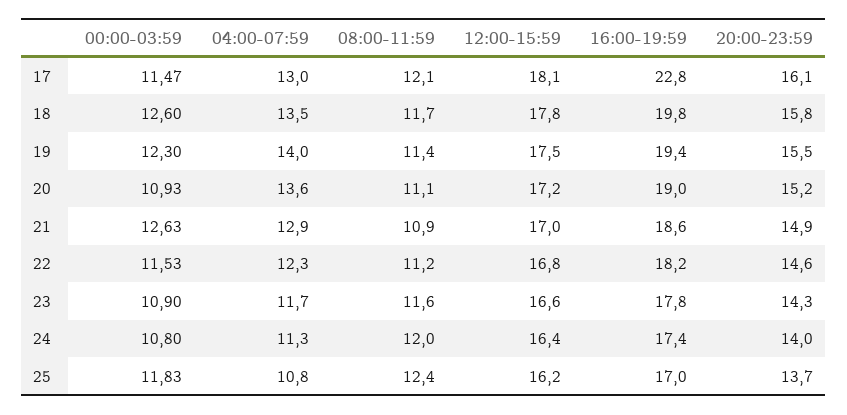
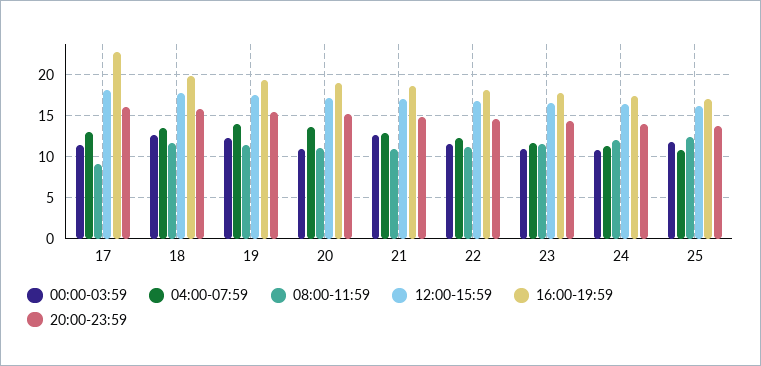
  {
    "00:00-03:59": {
      "17": 11.47,
      "18": 12.6,
      "19": 12.3,
      "20": 10.93,
      "21": 12.63,
      "22": 11.53,
      "23": 10.9,
      "24": 10.8,
      "25": 11.83
    },
    "04:00-07:59": {
      "17": 13,
      "18": 13.5,
      "19": 14,
      "20": 13.6,
      "21": 12.9,
      "22": 12.3,
      "23": 11.7,
      "24": 11.3,
      "25": 10.8
    },
    "08:00-11:59": {
-     "17": 12.1,
+     "17": 9,
      "18": 11.7,
      "19": 11.4,
      "20": 11.1,
      "21": 10.9,
      "22": 11.2,
      "23": 11.6,
      "24": 12,
      "25": 12.4
    },
    "12:00-15:59": {
      "17": 18.1,
      "18": 17.8,
      "19": 17.5,
      "20": 17.2,
      "21": 17,
      "22": 16.8,
      "23": 16.6,
      "24": 16.4,
      "25": 16.2
    },
    "16:00-19:59": {
      "17": 22.8,
      "18": 19.8,
      "19": 19.4,
      "20": 19,
      "21": 18.6,
      "22": 18.2,
      "23": 17.8,
      "24": 17.4,
      "25": 17
    },
    "20:00-23:59": {
      "17": 16.1,
      "18": 15.8,
      "19": 15.5,
      "20": 15.2,
      "21": 14.9,
      "22": 14.6,
      "23": 14.3,
      "24": 14,
      "25": 13.7
    }
  }

